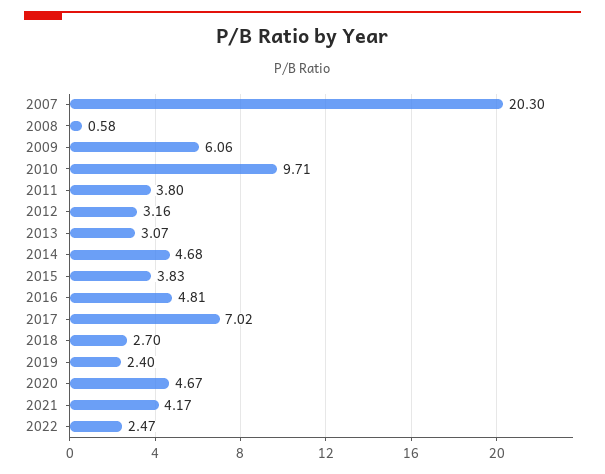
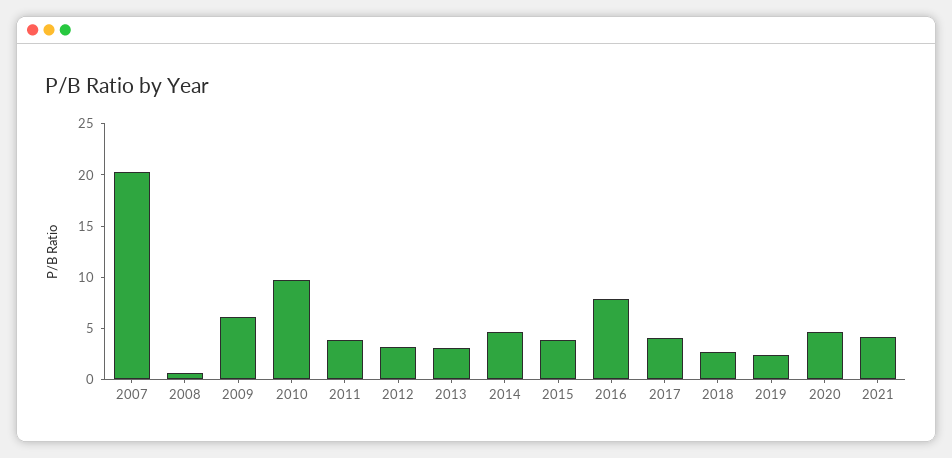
  {
    "2007": 20.3,
    "2008": 0.58,
    "2009": 6.06,
    "2010": 9.71,
    "2011": 3.8,
    "2012": 3.16,
    "2013": 3.07,
    "2014": 4.68,
    "2015": 3.83,
-   "2016": 4.81,
+   "2016": 8,
-   "2017": 7.02,
+   "2017": 4,
    "2018": 2.7,
    "2019": 2.4,
    "2020": 4.67,
-   "2021": 4.17,
+   "2021": 4.17
-   "2022": 2.47
  }

